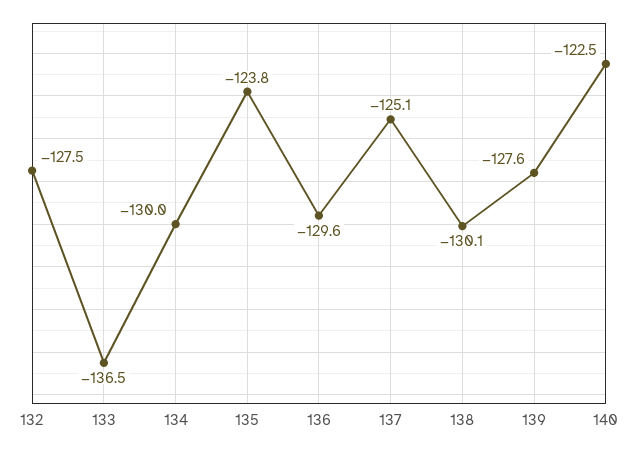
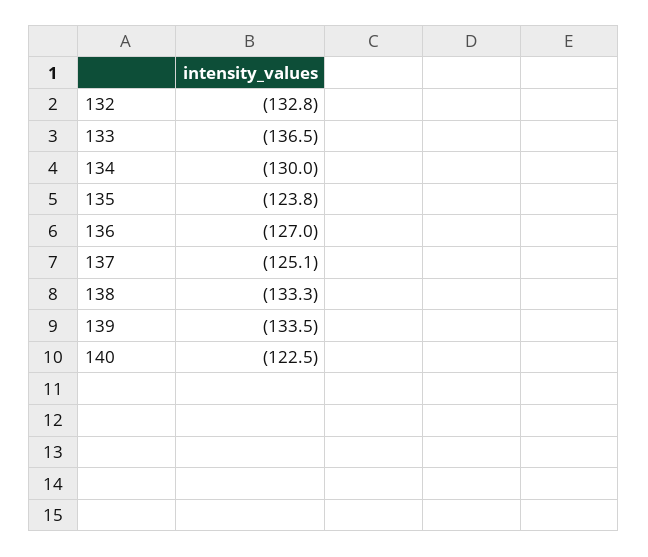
  {
-   "132": -127.5,
+   "132": -132.8,
    "133": -136.5,
    "134": -130,
    "135": -123.8,
-   "136": -129.6,
+   "136": -127,
    "137": -125.1,
-   "138": -130.1,
+   "138": -133.3,
-   "139": -127.6,
+   "139": -133.5,
    "140": -122.5
  }

